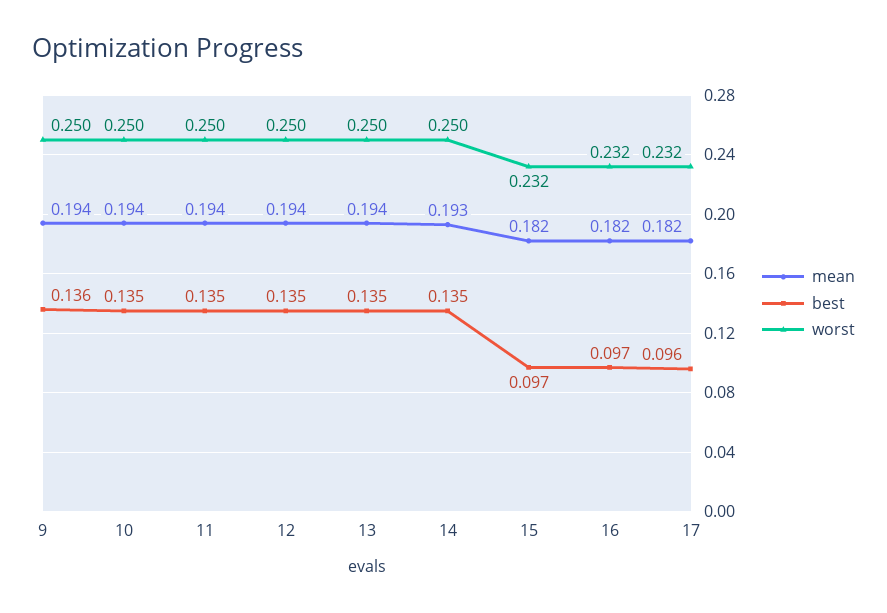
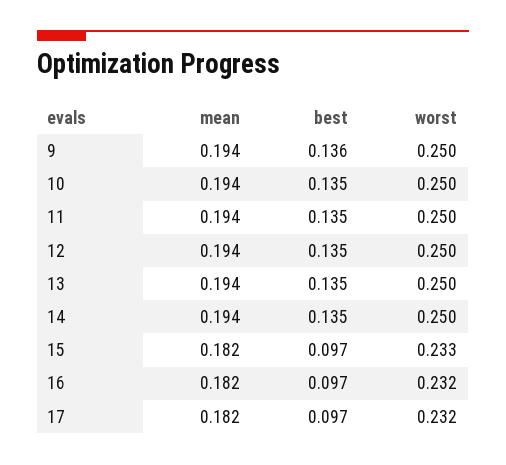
  {
    "mean": {
      "9": 0.194,
      "10": 0.194,
      "11": 0.194,
      "12": 0.194,
      "13": 0.194,
-     "14": 0.193,
+     "14": 0.194,
      "15": 0.182,
      "16": 0.182,
      "17": 0.182
    },
    "best": {
      "9": 0.136,
      "10": 0.135,
      "11": 0.135,
      "12": 0.135,
      "13": 0.135,
      "14": 0.135,
      "15": 0.097,
      "16": 0.097,
-     "17": 0.096
+     "17": 0.097
    },
    "worst": {
      "9": 0.25,
      "10": 0.25,
      "11": 0.25,
      "12": 0.25,
      "13": 0.25,
      "14": 0.25,
-     "15": 0.232,
+     "15": 0.233,
      "16": 0.232,
      "17": 0.232
    }
  }

